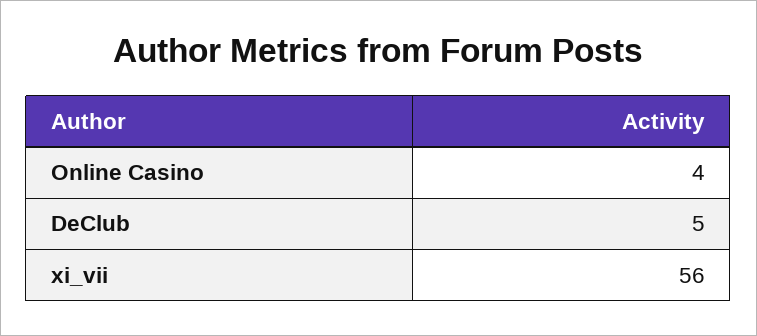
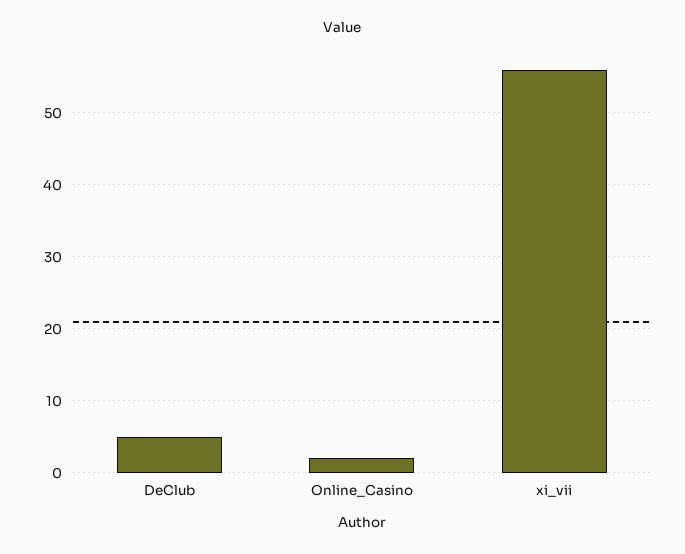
  {
-   "Online Casino": 4,
+   "Online Casino": 2,
    "DeClub": 5,
    "xi_vii": 56
  }

